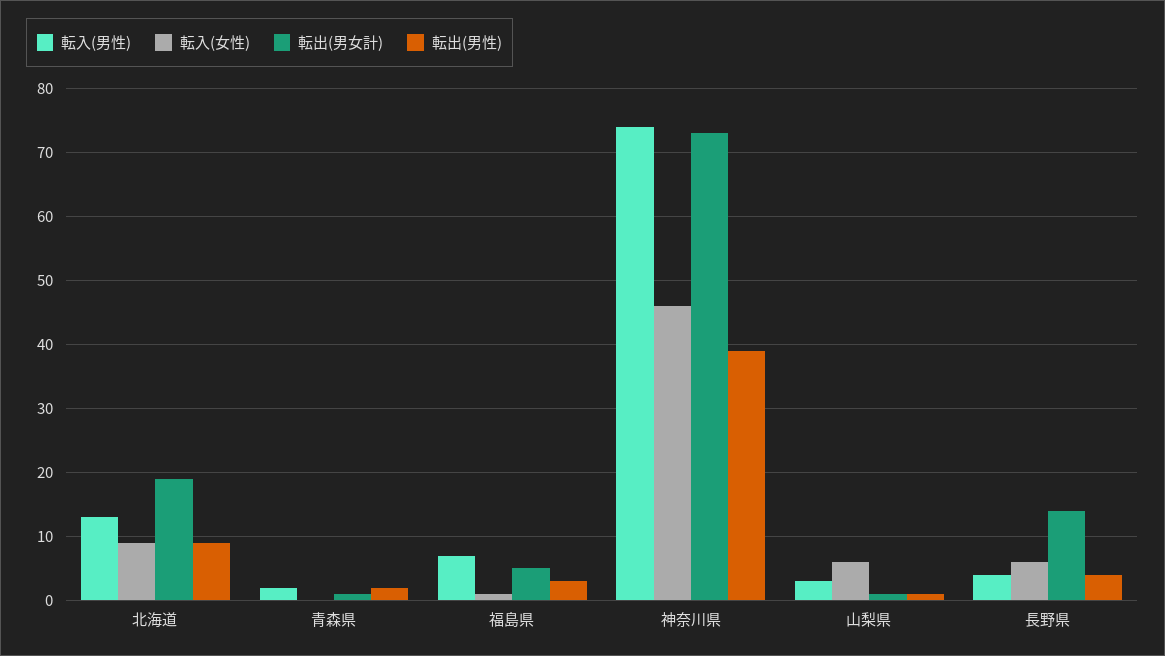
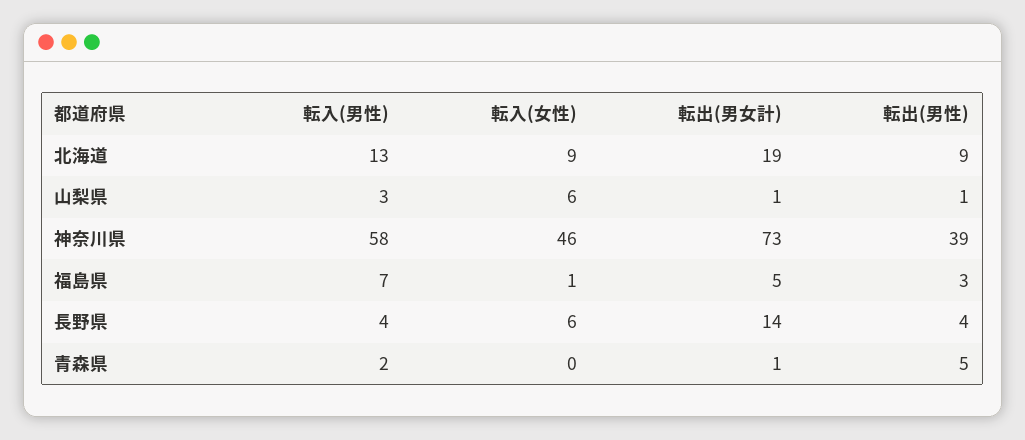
  {
    "転入(男性)": {
      "北海道": 13,
      "青森県": 2,
      "福島県": 7,
-     "神奈川県": 74,
+     "神奈川県": 58,
      "山梨県": 3,
      "長野県": 4
    },
    "転入(女性)": {
      "北海道": 9,
      "青森県": 0,
      "福島県": 1,
      "神奈川県": 46,
      "山梨県": 6,
      "長野県": 6
    },
    "転出(男女計)": {
      "北海道": 19,
      "青森県": 1,
      "福島県": 5,
      "神奈川県": 73,
      "山梨県": 1,
      "長野県": 14
    },
    "転出(男性)": {
      "北海道": 9,
-     "青森県": 2,
+     "青森県": 5,
      "福島県": 3,
      "神奈川県": 39,
      "山梨県": 1,
      "長野県": 4
    }
  }

